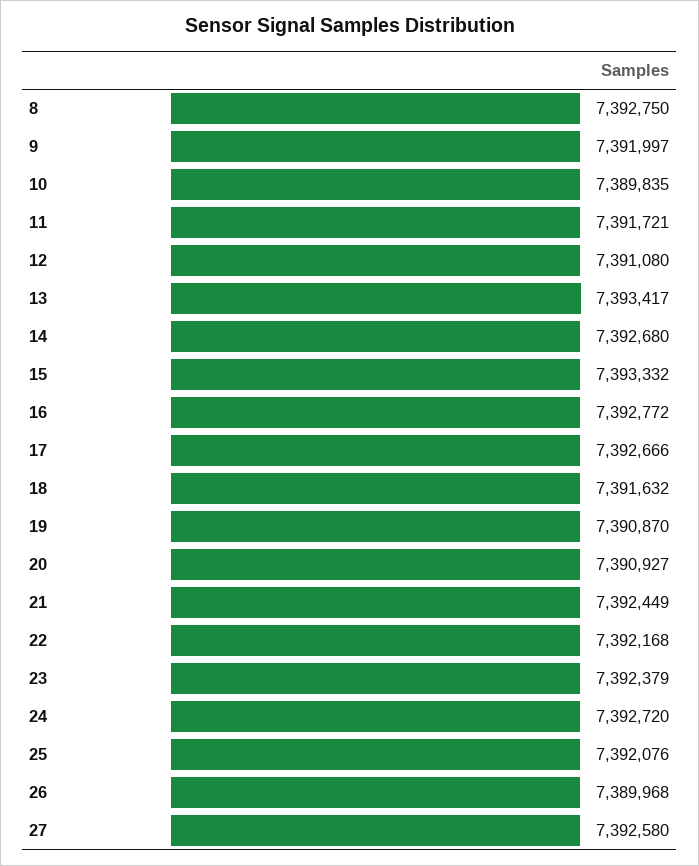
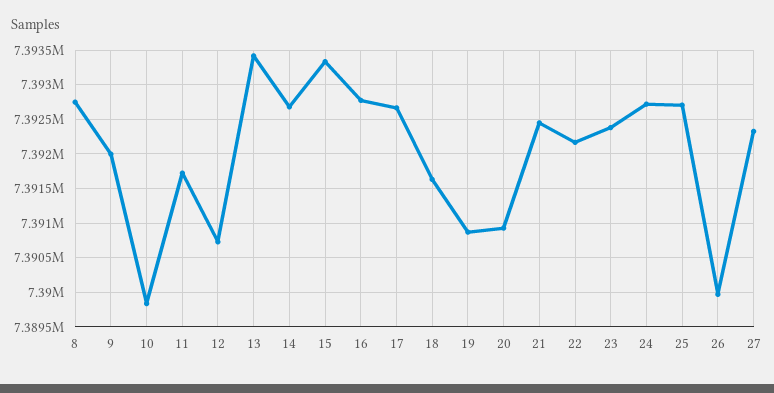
  {
    "8": 7392750,
    "9": 7391997,
    "10": 7389835,
    "11": 7391721,
-   "12": 7391080,
+   "12": 7390700,
    "13": 7393417,
    "14": 7392680,
    "15": 7393332,
    "16": 7392772,
    "17": 7392666,
    "18": 7391632,
    "19": 7390870,
    "20": 7390927,
    "21": 7392449,
    "22": 7392168,
    "23": 7392379,
    "24": 7392720,
-   "25": 7392076,
+   "25": 7392700,
    "26": 7389968,
-   "27": 7392580
+   "27": 7392300
  }

